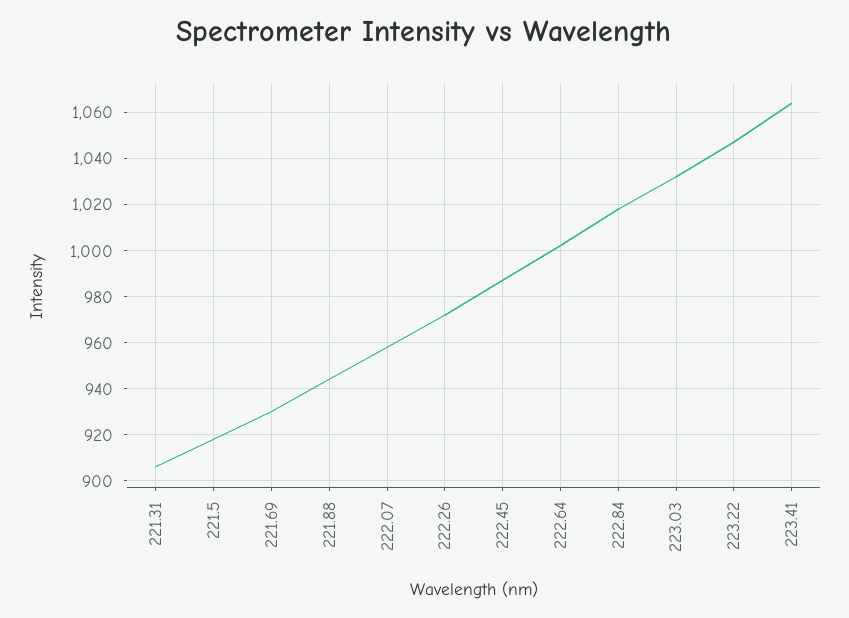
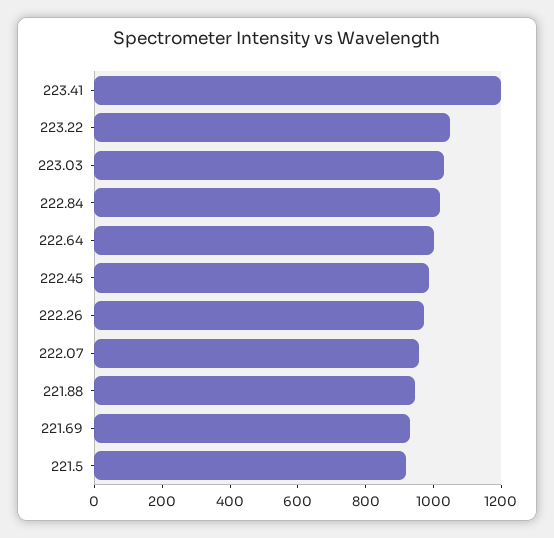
  {
-   "221.31": 905,
    "221.5": 920,
    "221.69": 930,
    "221.88": 945,
    "222.07": 960,
    "222.26": 970,
    "222.45": 985,
    "222.64": 1000,
    "222.84": 1020,
    "223.03": 1030,
    "223.22": 1045,
-   "223.41": 1065
+   "223.41": 1200
  }

